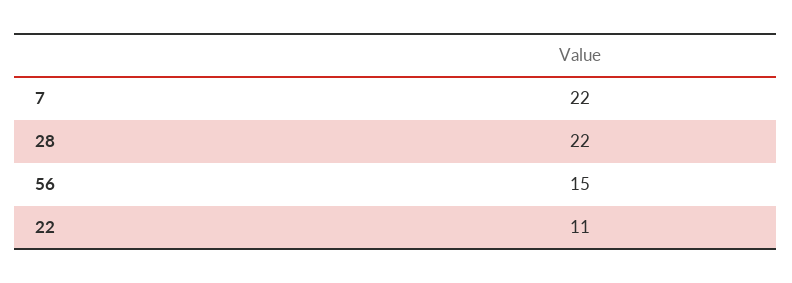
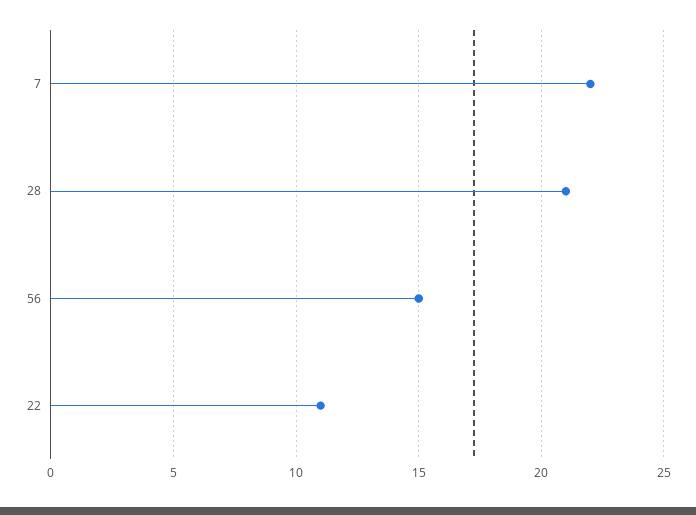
  {
    "7": 22,
-   "28": 22,
+   "28": 21,
    "56": 15,
    "22": 11
  }

